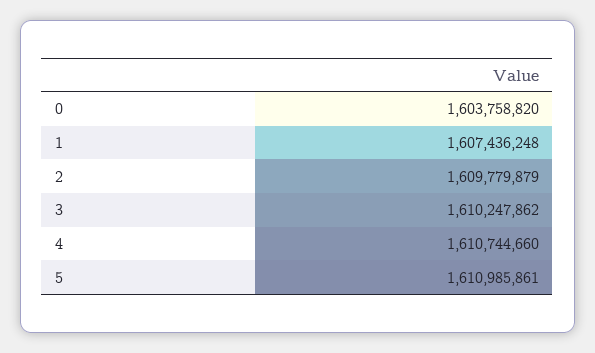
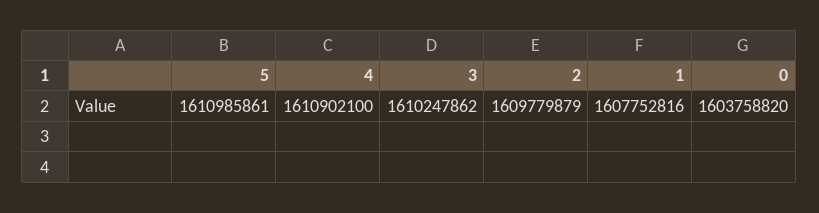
  {
    "0": 1603758820,
-   "1": 1607436248,
+   "1": 1607752816,
    "2": 1609779879,
    "3": 1610247862,
-   "4": 1610744660,
+   "4": 1610902100,
    "5": 1610985861
  }

